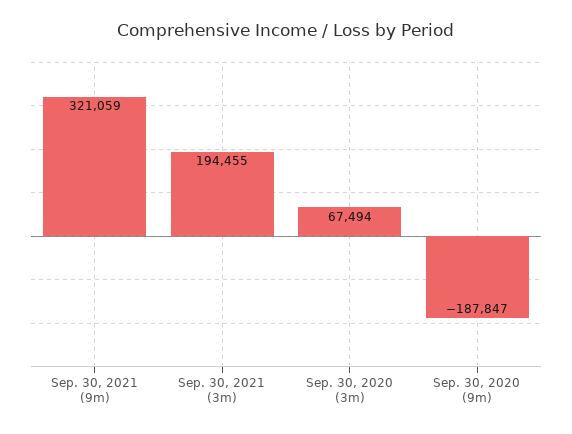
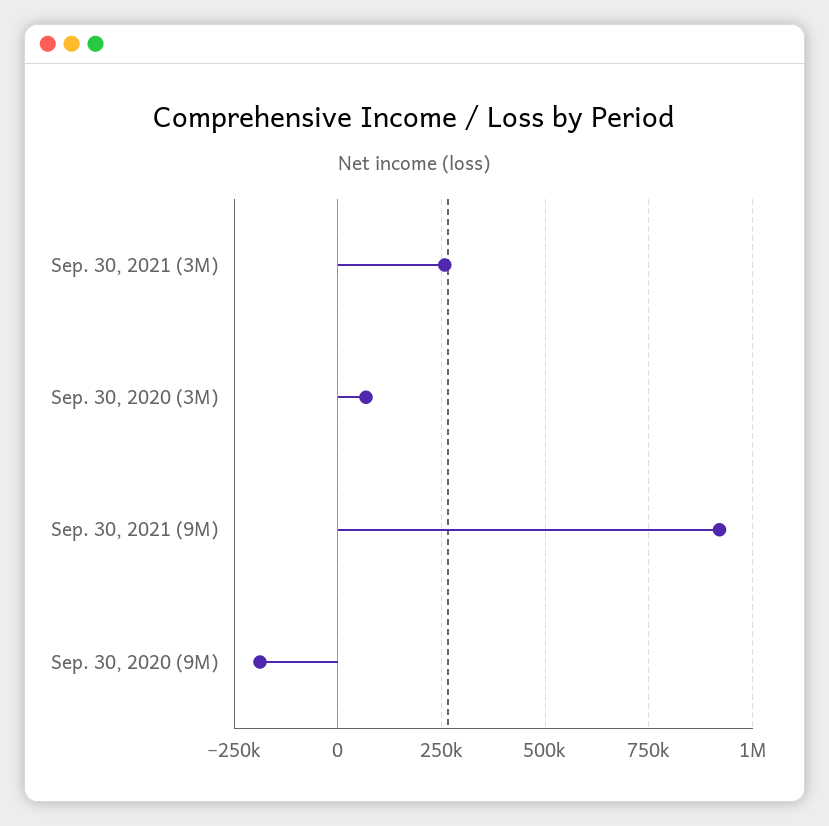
  {
-   "Sep. 30, 2021 (9m)": 321059,
+   "Sep. 30, 2021 (9m)": 925000,
-   "Sep. 30, 2021 (3m)": 194455,
+   "Sep. 30, 2021 (3m)": 250000,
    "Sep. 30, 2020 (3m)": 67494,
    "Sep. 30, 2020 (9m)": -187847
  }

